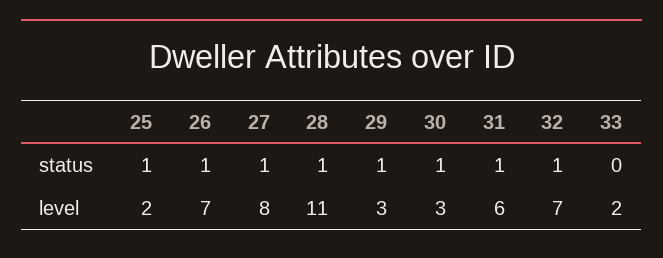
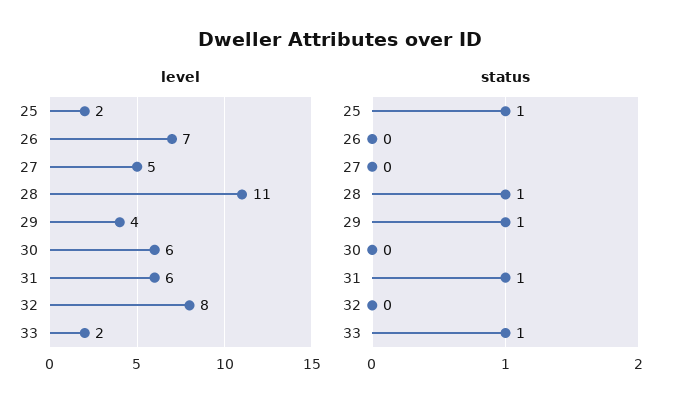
  {
    "status": {
      "25": 1,
-     "26": 1,
+     "26": 0,
-     "27": 1,
+     "27": 0,
      "28": 1,
      "29": 1,
-     "30": 1,
+     "30": 0,
      "31": 1,
-     "32": 1,
+     "32": 0,
-     "33": 0
+     "33": 1
    },
    "level": {
      "25": 2,
      "26": 7,
-     "27": 8,
+     "27": 5,
      "28": 11,
-     "29": 3,
+     "29": 4,
-     "30": 3,
+     "30": 6,
      "31": 6,
-     "32": 7,
+     "32": 8,
      "33": 2
    }
  }

